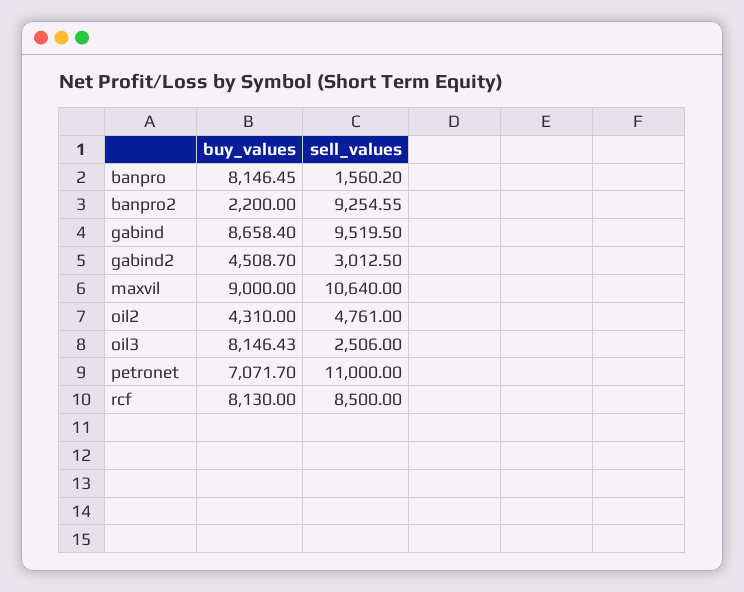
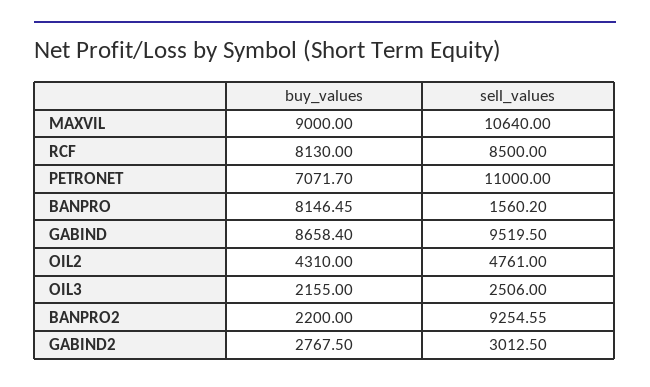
  {
    "buy_values": {
      "banpro": 8146.45,
      "banpro2": 2200,
      "gabind": 8658.4,
-     "gabind2": 4508.7,
+     "gabind2": 2767.5,
      "maxvil": 9000,
      "oil2": 4310,
-     "oil3": 8146.43,
+     "oil3": 2155,
      "petronet": 7071.7,
      "rcf": 8130
    },
    "sell_values": {
      "banpro": 1560.2,
      "banpro2": 9254.55,
      "gabind": 9519.5,
      "gabind2": 3012.5,
      "maxvil": 10640,
      "oil2": 4761,
      "oil3": 2506,
      "petronet": 11000,
      "rcf": 8500
    }
  }

